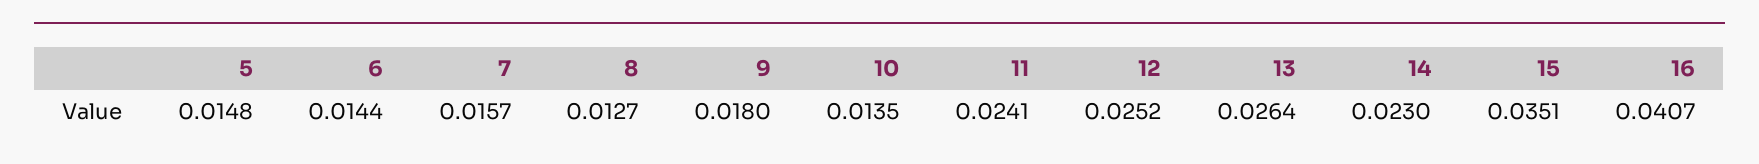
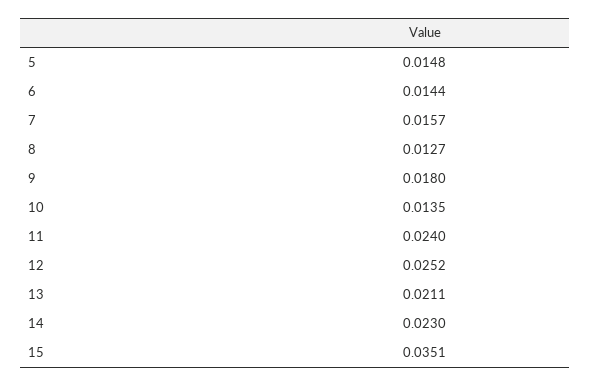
  {
    "5": 0.0148,
    "6": 0.0144,
    "7": 0.0157,
    "8": 0.0127,
    "9": 0.018,
    "10": 0.0135,
-   "11": 0.0241,
+   "11": 0.024,
    "12": 0.0252,
-   "13": 0.0264,
+   "13": 0.0211,
    "14": 0.023,
-   "15": 0.0351,
+   "15": 0.0351
-   "16": 0.0407
  }

